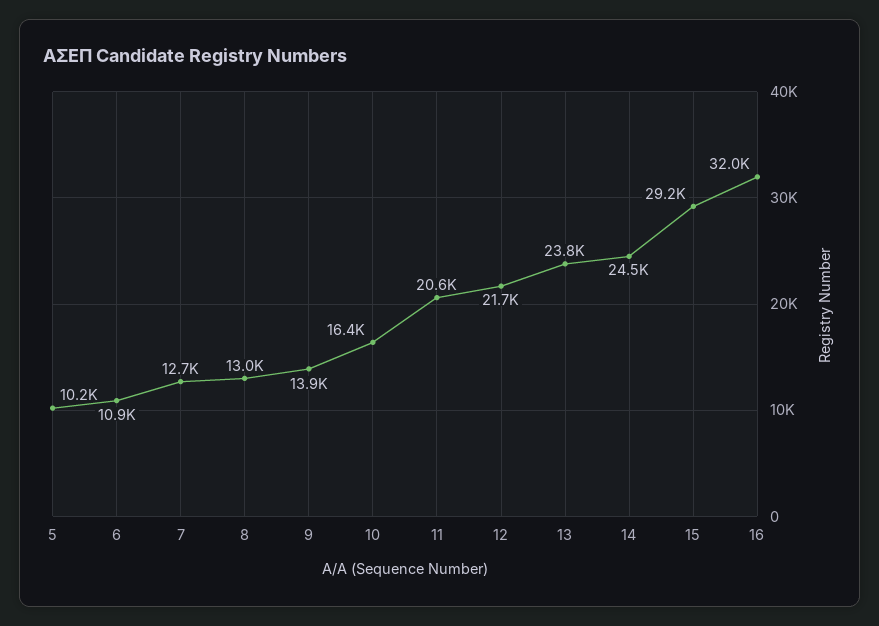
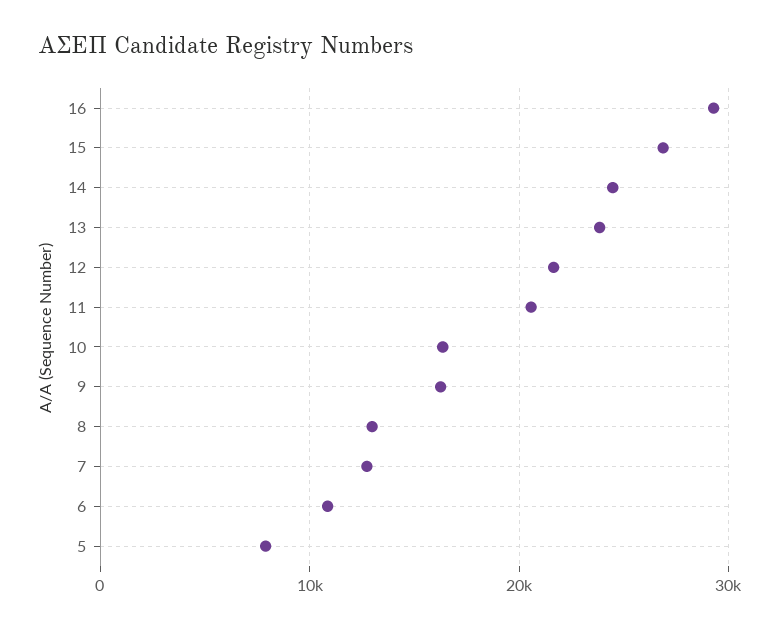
  {
-   "5": 10200,
+   "5": 8000,
    "6": 10900,
    "7": 12700,
    "8": 13000,
-   "9": 13900,
+   "9": 16000,
    "10": 16400,
    "11": 20600,
    "12": 21700,
    "13": 23800,
    "14": 24500,
-   "15": 29200,
+   "15": 27000,
-   "16": 32000
+   "16": 29000
  }

